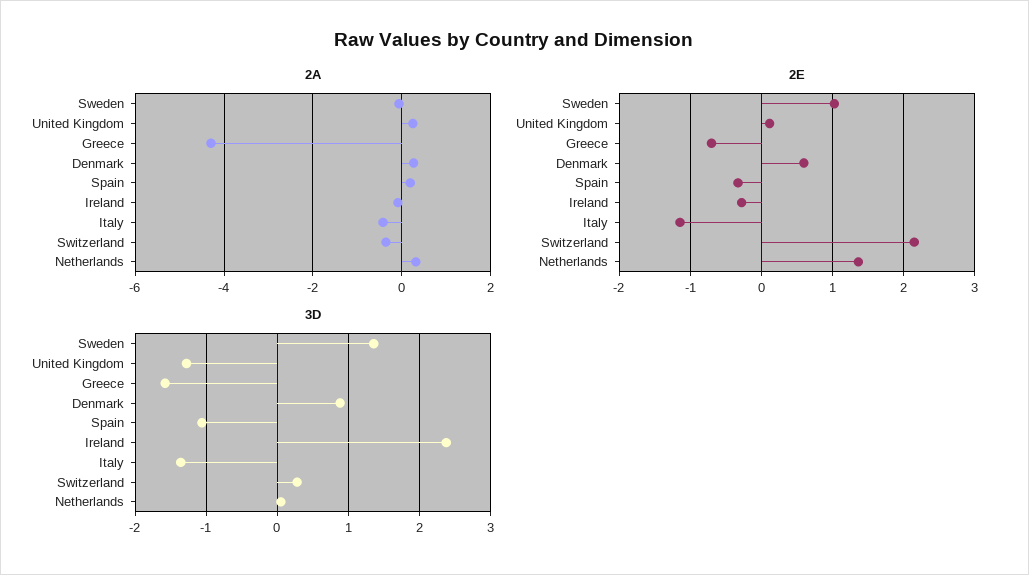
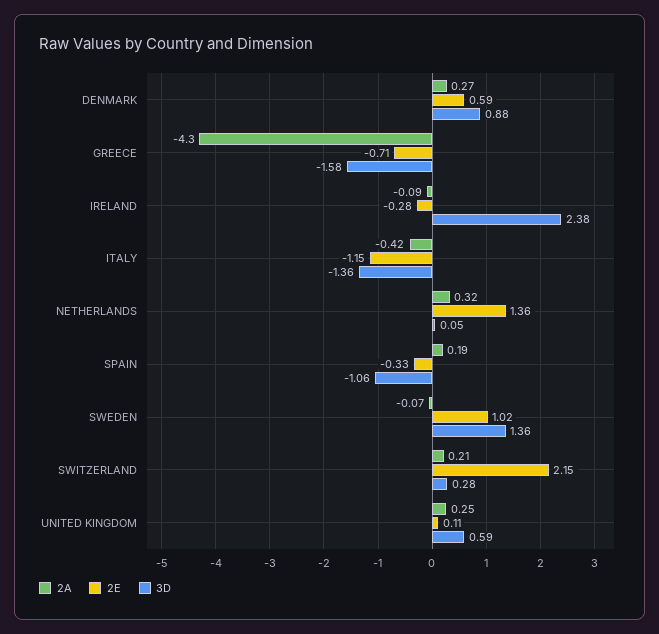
  {
    "2A": {
      "Sweden": -0.07,
      "United Kingdom": 0.25,
      "Greece": -4.3,
      "Denmark": 0.27,
      "Spain": 0.19,
      "Ireland": -0.09,
      "Italy": -0.42,
-     "Switzerland": -0.4,
+     "Switzerland": 0.21,
      "Netherlands": 0.32
    },
    "2E": {
      "Sweden": 1.02,
      "United Kingdom": 0.11,
      "Greece": -0.71,
      "Denmark": 0.59,
      "Spain": -0.33,
      "Ireland": -0.28,
      "Italy": -1.15,
      "Switzerland": 2.15,
      "Netherlands": 1.36
    },
    "3D": {
      "Sweden": 1.36,
-     "United Kingdom": -1.3,
+     "United Kingdom": 0.59,
      "Greece": -1.58,
      "Denmark": 0.88,
      "Spain": -1.06,
      "Ireland": 2.38,
      "Italy": -1.36,
      "Switzerland": 0.28,
      "Netherlands": 0.05
    }
  }

